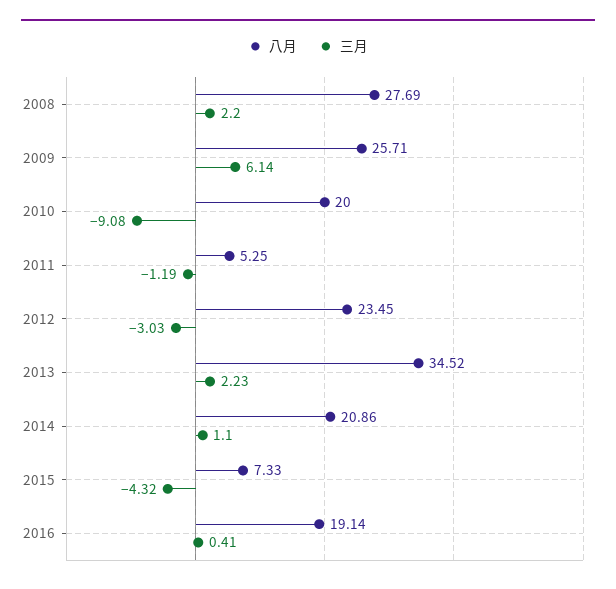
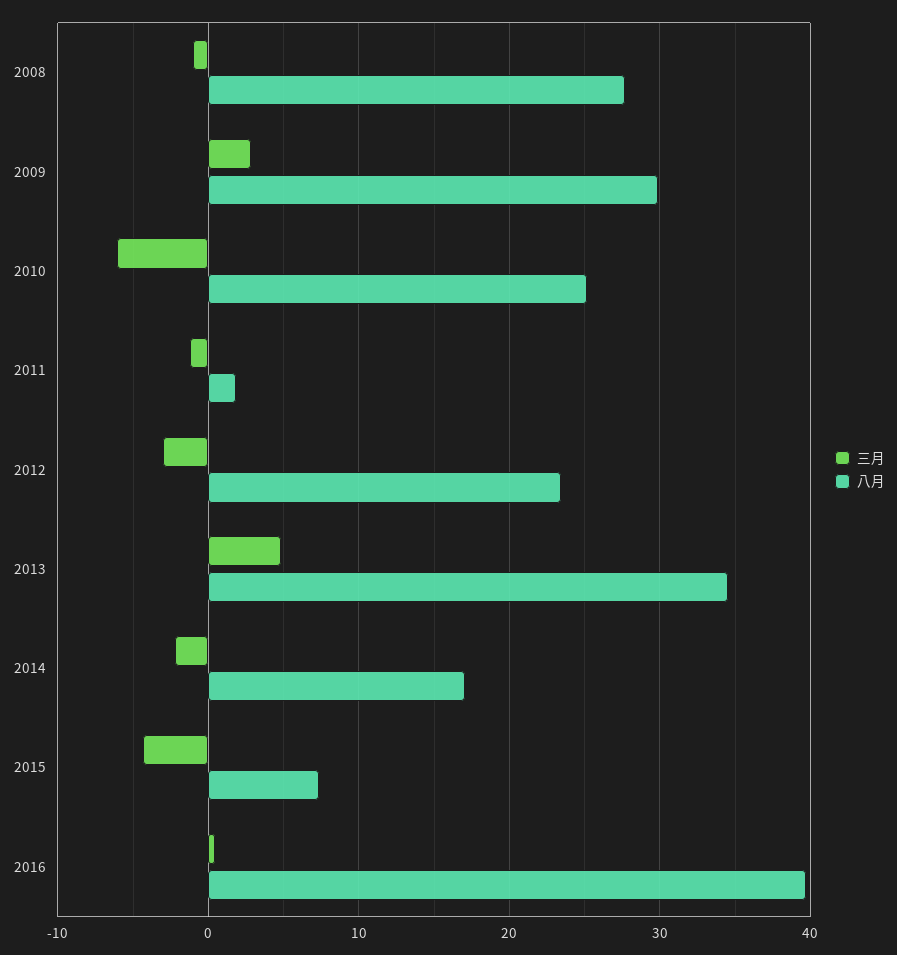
  {
    "八月": {
      "2008": 27.69,
-     "2009": 25.71,
+     "2009": 30,
-     "2010": 20,
+     "2010": 25,
-     "2011": 5.25,
+     "2011": 2,
      "2012": 23.45,
      "2013": 34.52,
-     "2014": 20.86,
+     "2014": 17,
      "2015": 7.33,
-     "2016": 19.14
+     "2016": 40
    },
    "三月": {
-     "2008": 2.2,
+     "2008": -1,
-     "2009": 6.14,
+     "2009": 3,
-     "2010": -9.08,
+     "2010": -6,
      "2011": -1.19,
      "2012": -3.03,
-     "2013": 2.23,
+     "2013": 5,
-     "2014": 1.1,
+     "2014": -2,
      "2015": -4.32,
      "2016": 0.41
    }
  }

